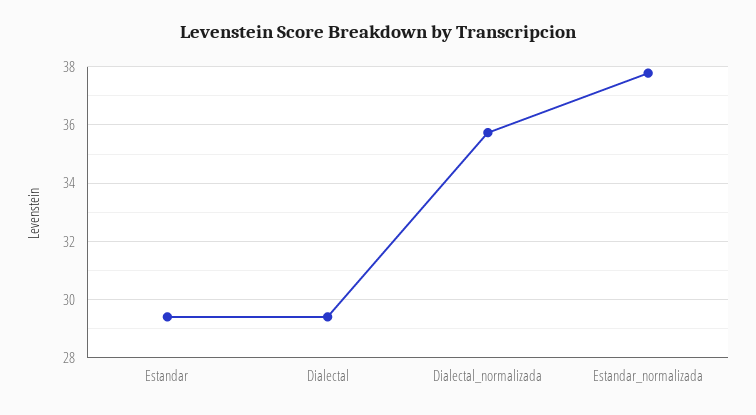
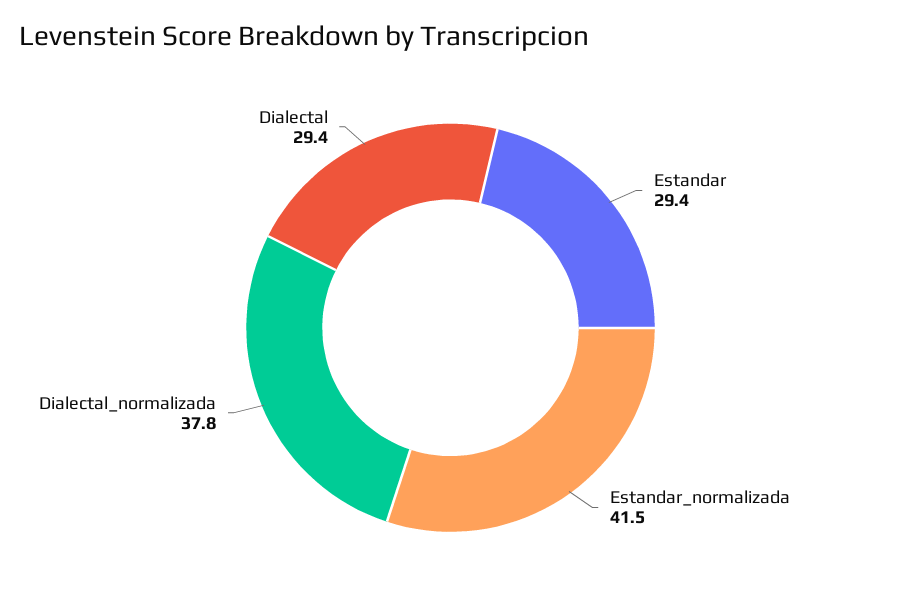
  {
    "Estandar": 29.4,
    "Dialectal": 29.4,
-   "Dialectal_normalizada": 35.75,
+   "Dialectal_normalizada": 37.8,
-   "Estandar_normalizada": 37.75
+   "Estandar_normalizada": 41.5
  }

